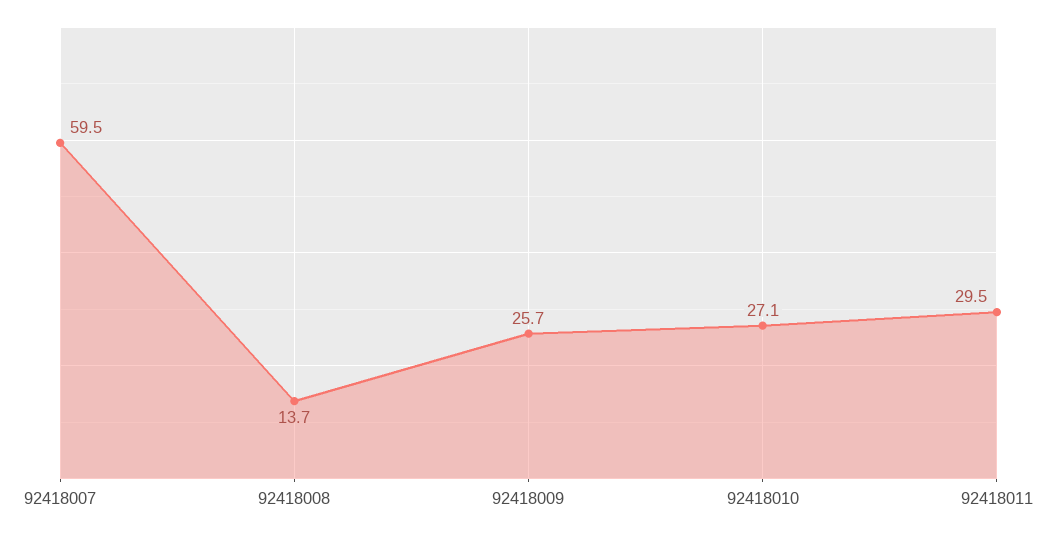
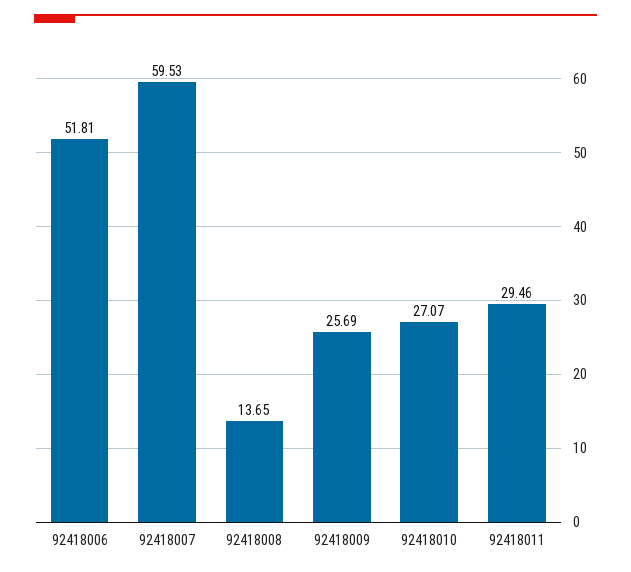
  {
    "92418007": 59.53,
    "92418008": 13.65,
    "92418009": 25.69,
    "92418010": 27.07,
-   "92418011": 29.46
+   "92418011": 29.46,
+   "92418006": 51.81
  }

